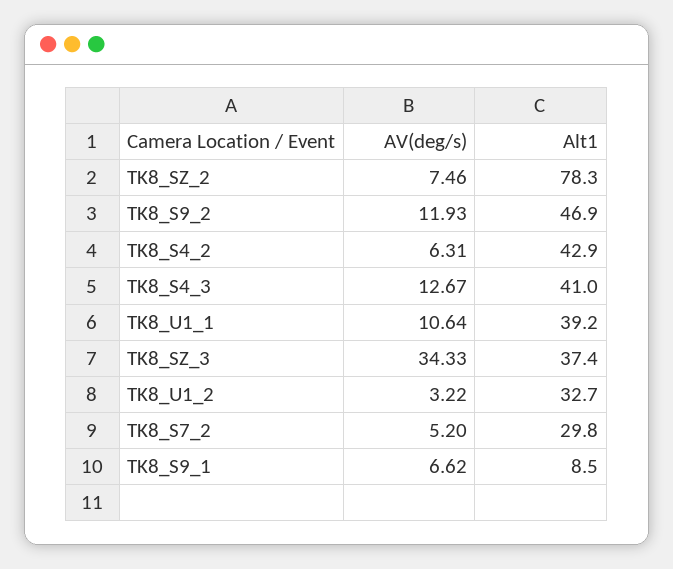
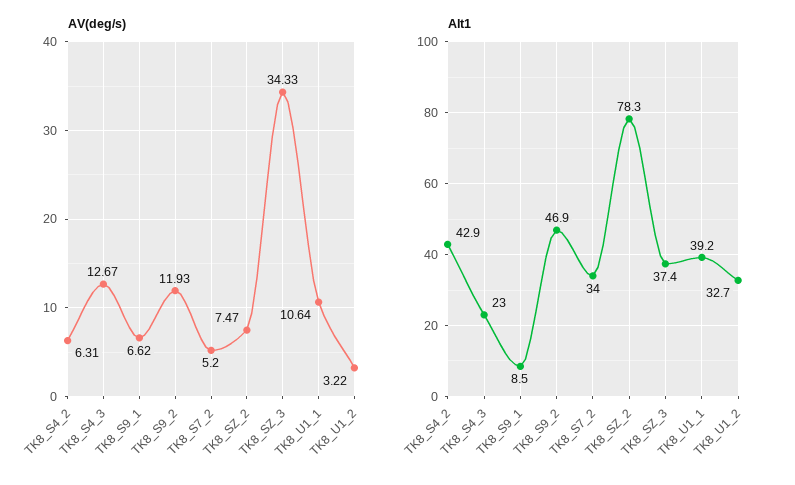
  {
    "AV(deg/s)": {
-     "TK8_SZ_2": 7.46,
+     "TK8_SZ_2": 7.47,
      "TK8_S9_2": 11.93,
      "TK8_S4_2": 6.31,
      "TK8_S4_3": 12.67,
      "TK8_U1_1": 10.64,
      "TK8_SZ_3": 34.33,
      "TK8_U1_2": 3.22,
      "TK8_S7_2": 5.2,
      "TK8_S9_1": 6.62
    },
    "Alt1": {
      "TK8_SZ_2": 78.3,
      "TK8_S9_2": 46.9,
      "TK8_S4_2": 42.9,
-     "TK8_S4_3": 41,
+     "TK8_S4_3": 23,
      "TK8_U1_1": 39.2,
      "TK8_SZ_3": 37.4,
      "TK8_U1_2": 32.7,
-     "TK8_S7_2": 29.8,
+     "TK8_S7_2": 34,
      "TK8_S9_1": 8.5
    }
  }

